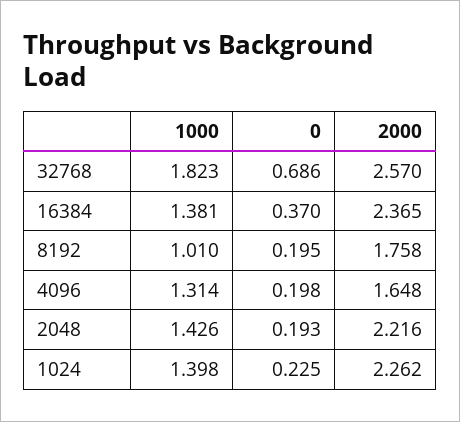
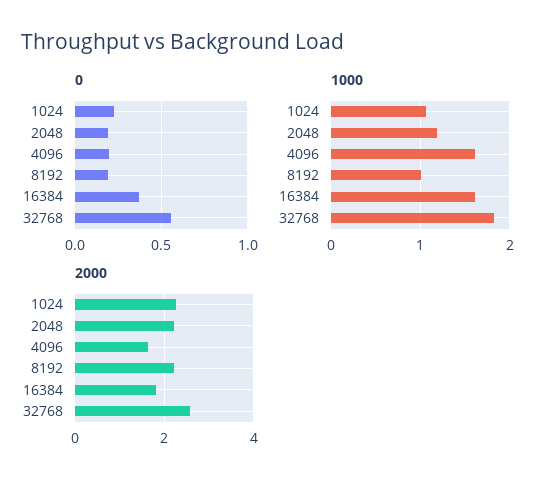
  {
    "1000": {
      "32768": 1.823,
-     "16384": 1.381,
+     "16384": 1.6,
      "8192": 1.01,
-     "4096": 1.314,
+     "4096": 1.6,
-     "2048": 1.426,
+     "2048": 1.2,
-     "1024": 1.398
+     "1024": 1.1
    },
    "0": {
-     "32768": 0.686,
+     "32768": 0.55,
      "16384": 0.37,
      "8192": 0.195,
      "4096": 0.198,
      "2048": 0.193,
      "1024": 0.225
    },
    "2000": {
      "32768": 2.57,
-     "16384": 2.365,
+     "16384": 1.8,
-     "8192": 1.758,
+     "8192": 2.2,
      "4096": 1.648,
      "2048": 2.216,
      "1024": 2.262
    }
  }

